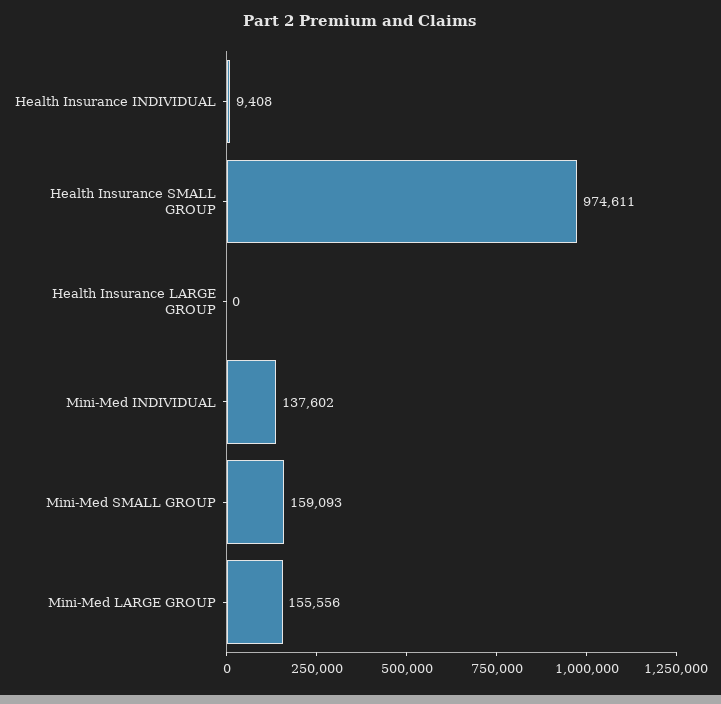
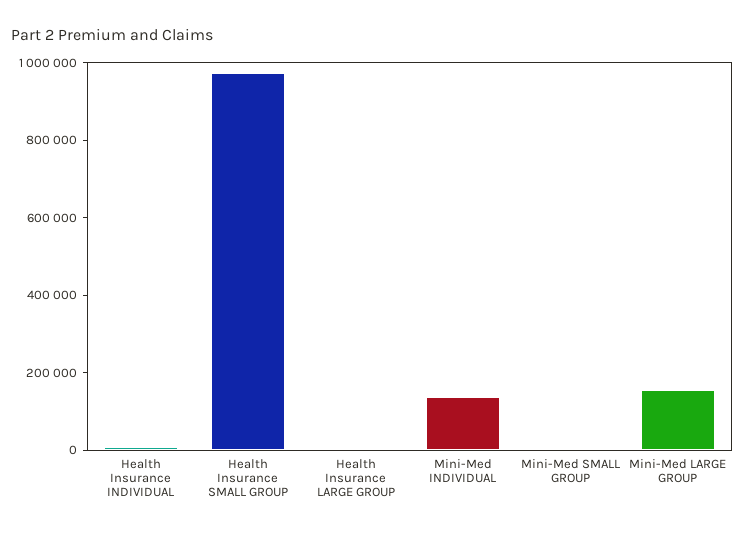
  {
    "Health Insurance INDIVIDUAL": 9408,
    "Health Insurance SMALL GROUP": 974611,
    "Health Insurance LARGE GROUP": 0,
    "Mini-Med INDIVIDUAL": 137602,
-   "Mini-Med SMALL GROUP": 159093,
+   "Mini-Med SMALL GROUP": 0,
    "Mini-Med LARGE GROUP": 155556
  }

